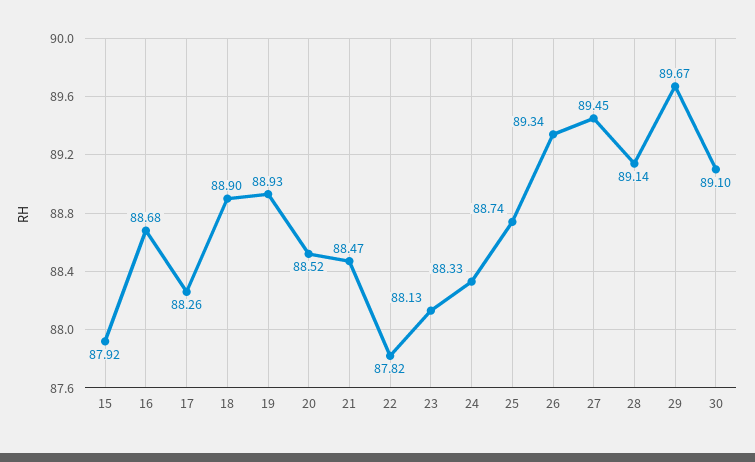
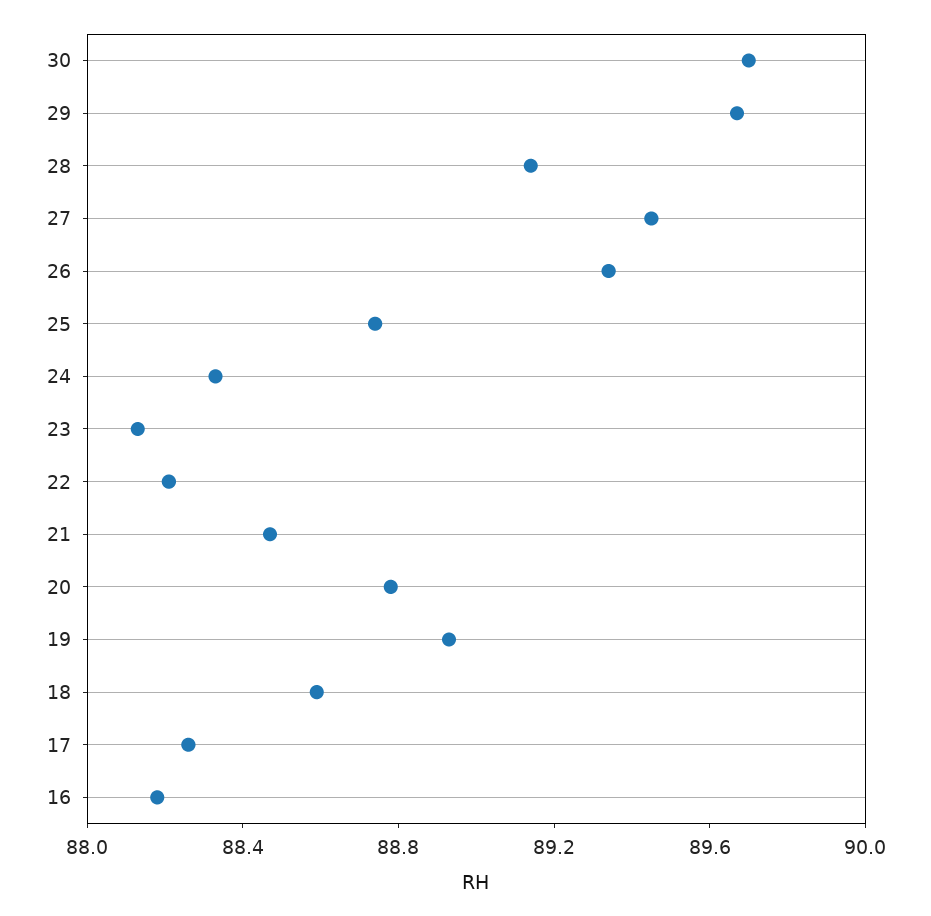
  {
-   "15": 87.92,
-   "16": 88.68,
+   "16": 88.2,
    "17": 88.26,
-   "18": 88.9,
+   "18": 88.6,
    "19": 88.93,
-   "20": 88.52,
+   "20": 88.8,
    "21": 88.47,
-   "22": 87.82,
+   "22": 88.2,
    "23": 88.13,
    "24": 88.33,
    "25": 88.74,
    "26": 89.34,
    "27": 89.45,
    "28": 89.14,
    "29": 89.67,
-   "30": 89.1
+   "30": 89.7
  }

